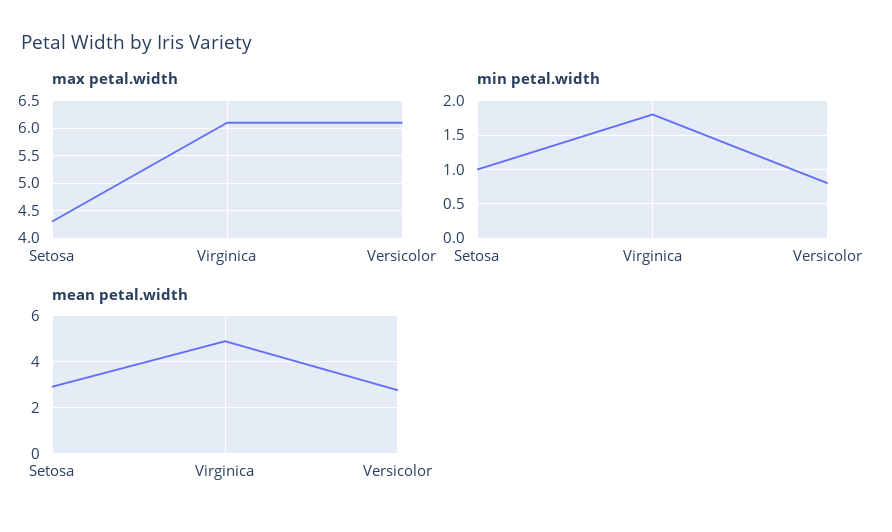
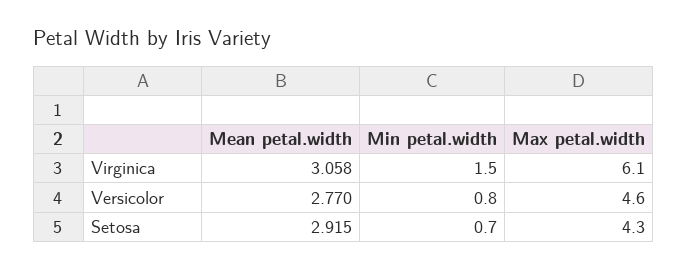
  {
    "max petal.width": {
      "Setosa": 4.3,
      "Virginica": 6.1,
-     "Versicolor": 6
+     "Versicolor": 4.6
    },
    "min petal.width": {
-     "Setosa": 1,
+     "Setosa": 0.7,
-     "Virginica": 1.8,
+     "Virginica": 1.5,
      "Versicolor": 0.8
    },
    "mean petal.width": {
      "Setosa": 2.915,
-     "Virginica": 5,
+     "Virginica": 3.058,
      "Versicolor": 2.77
    }
  }

